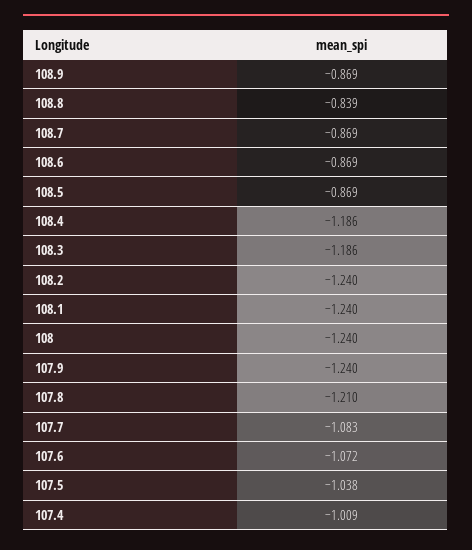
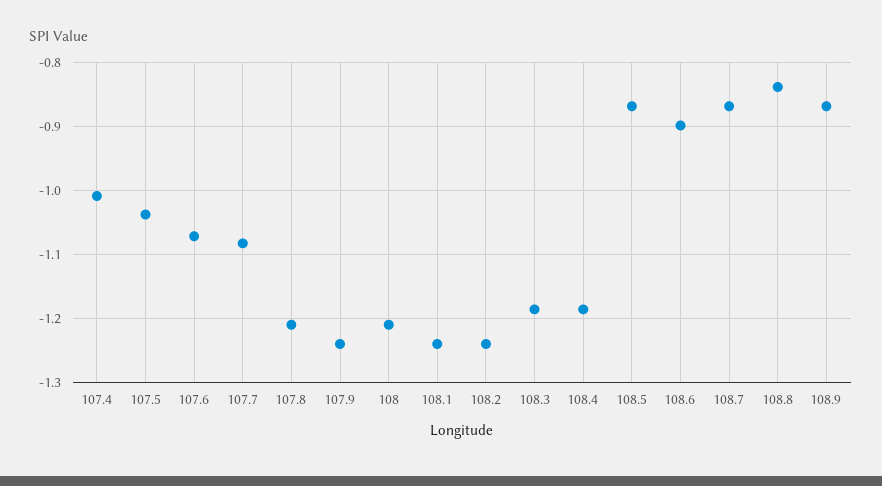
  {
    "108.9": -0.869,
    "108.8": -0.839,
    "108.7": -0.869,
-   "108.6": -0.869,
+   "108.6": -0.9,
    "108.5": -0.869,
    "108.4": -1.186,
    "108.3": -1.186,
    "108.2": -1.24,
    "108.1": -1.24,
-   "108": -1.24,
+   "108": -1.21,
    "107.9": -1.24,
    "107.8": -1.21,
    "107.7": -1.083,
    "107.6": -1.072,
    "107.5": -1.038,
    "107.4": -1.009
  }

